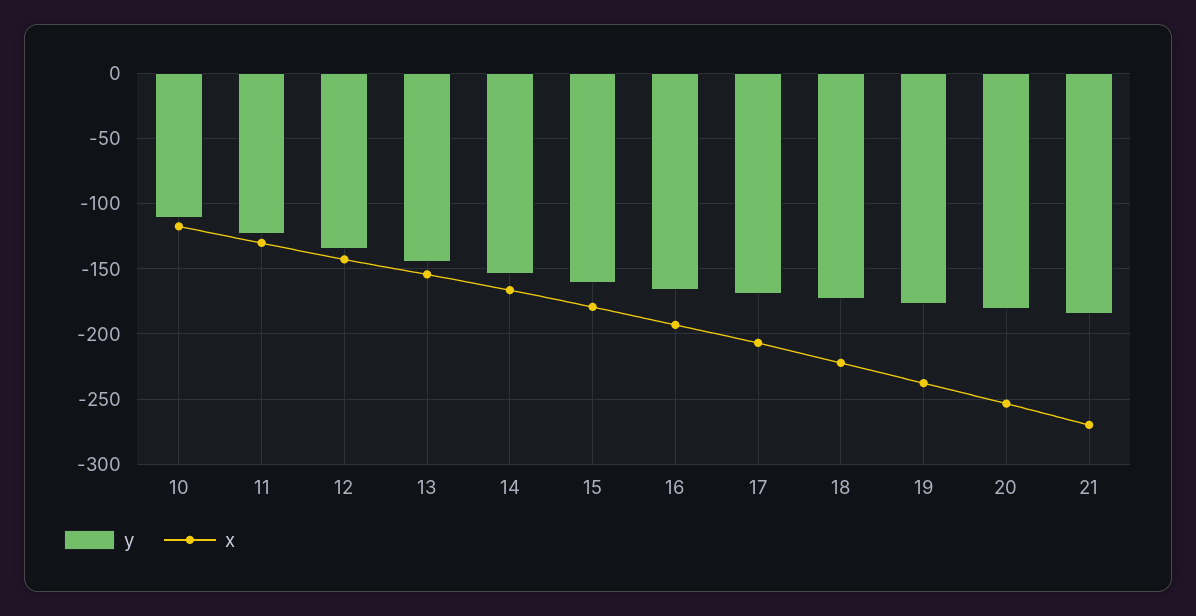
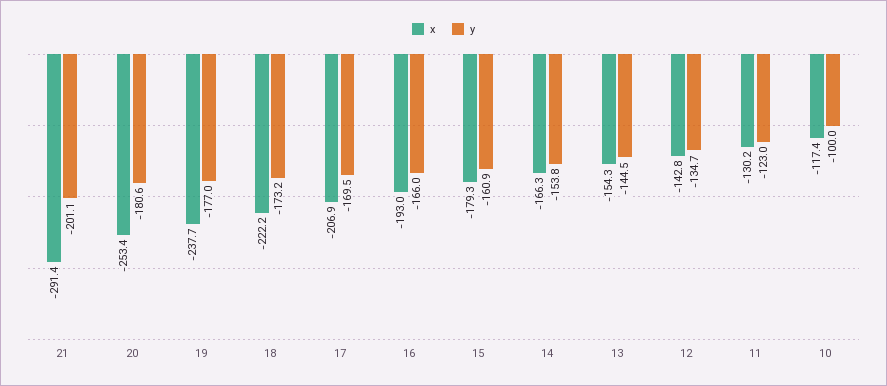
  {
    "y": {
-     "10": -110,
+     "10": -100,
      "11": -123,
      "12": -134.7,
      "13": -144.5,
      "14": -153.8,
      "15": -160.9,
      "16": -166,
      "17": -169.5,
      "18": -173.2,
      "19": -177,
      "20": -180.6,
-     "21": -185
+     "21": -201.1
    },
    "x": {
      "10": -117.4,
      "11": -130.2,
      "12": -142.8,
      "13": -154.3,
      "14": -166.3,
      "15": -179.3,
      "16": -193,
      "17": -206.9,
      "18": -222.2,
      "19": -237.7,
      "20": -253.4,
-     "21": -270
+     "21": -291.4
    }
  }

